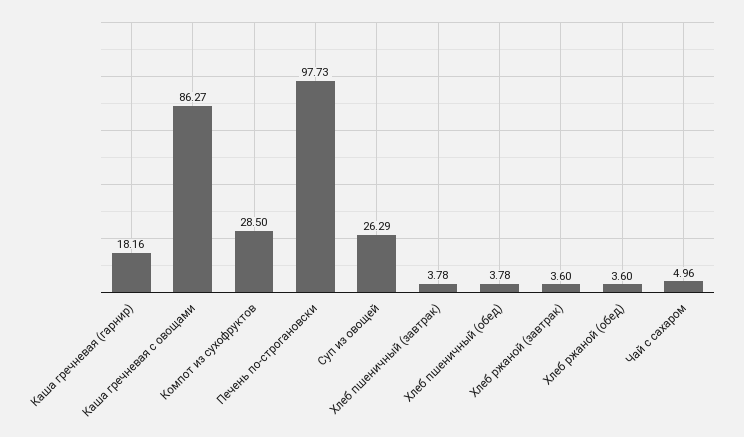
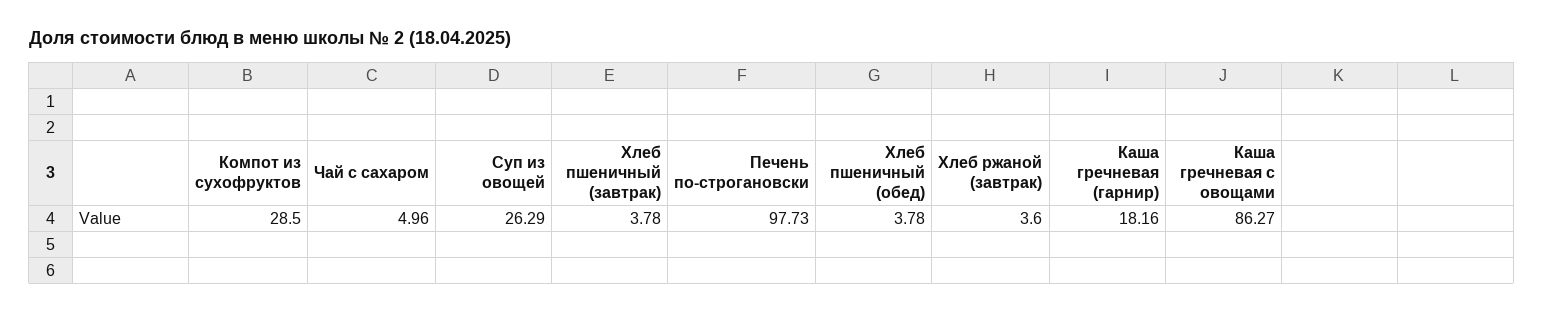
  {
    "Каша гречневая (гарнир)": 18.16,
    "Каша гречневая с овощами": 86.27,
    "Компот из сухофруктов": 28.5,
    "Печень по-строгановски": 97.73,
    "Суп из овощей": 26.29,
    "Хлеб пшеничный (завтрак)": 3.78,
    "Хлеб пшеничный (обед)": 3.78,
    "Хлеб ржаной (завтрак)": 3.6,
-   "Хлеб ржаной (обед)": 3.6,
    "Чай с сахаром": 4.96
  }

